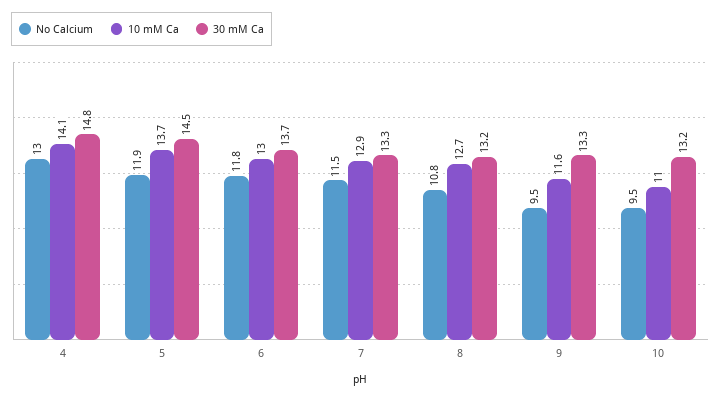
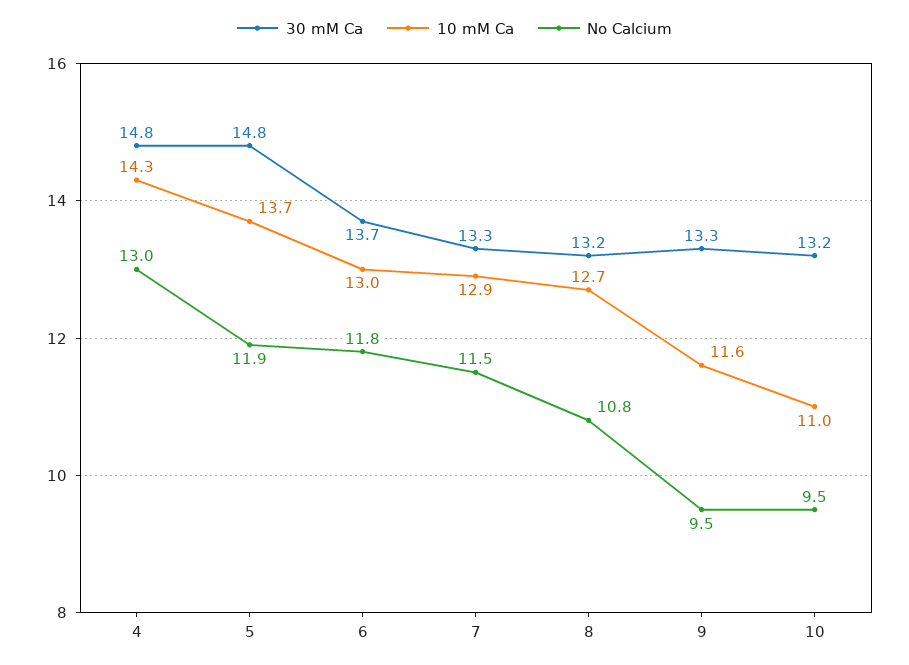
  {
    "No Calcium": {
      "4": 13,
      "5": 11.9,
      "6": 11.8,
      "7": 11.5,
      "8": 10.8,
      "9": 9.5,
      "10": 9.5
    },
    "10 mM Ca": {
-     "4": 14.1,
+     "4": 14.3,
      "5": 13.7,
      "6": 13,
      "7": 12.9,
      "8": 12.7,
      "9": 11.6,
      "10": 11
    },
    "30 mM Ca": {
      "4": 14.8,
-     "5": 14.5,
+     "5": 14.8,
      "6": 13.7,
      "7": 13.3,
      "8": 13.2,
      "9": 13.3,
      "10": 13.2
    }
  }

